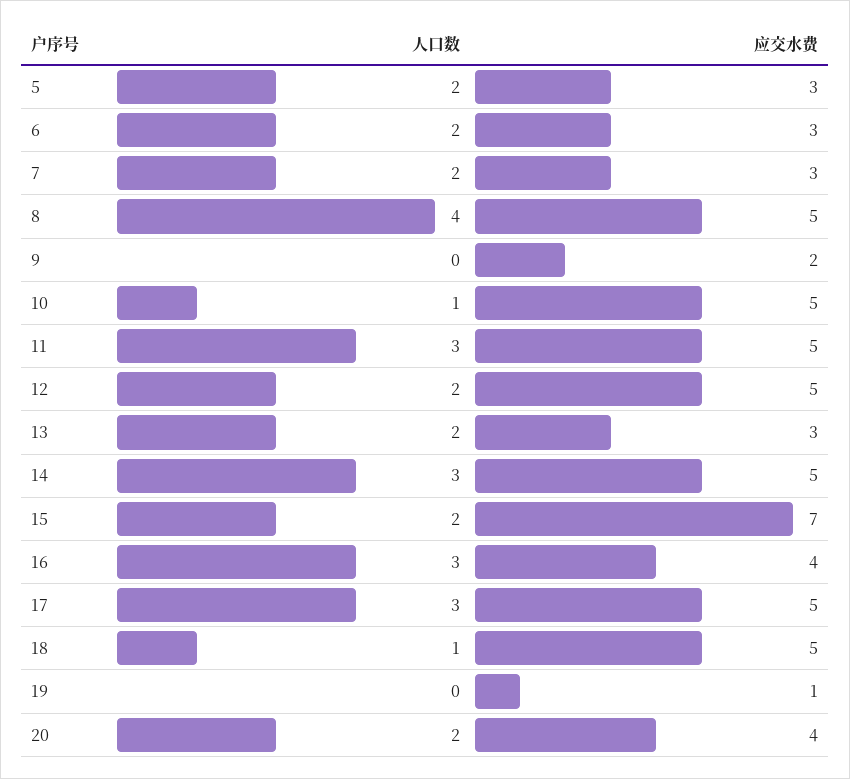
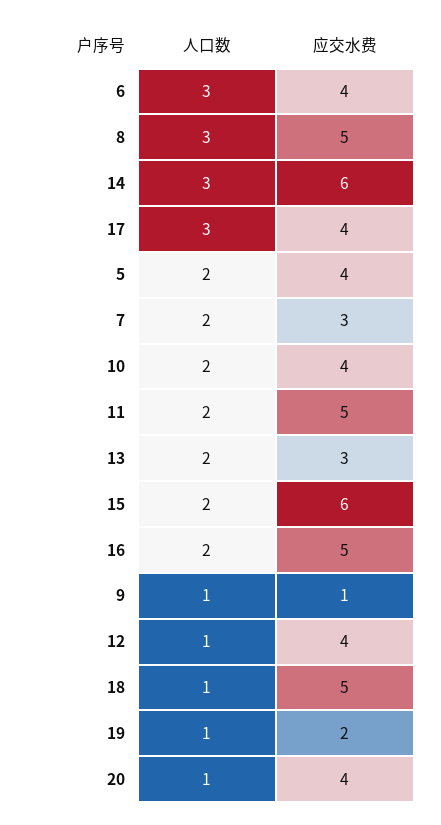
  {
    "人口数": {
      "5": 2,
-     "6": 2,
+     "6": 3,
      "7": 2,
-     "8": 4,
+     "8": 3,
-     "9": 0,
+     "9": 1,
-     "10": 1,
+     "10": 2,
-     "11": 3,
+     "11": 2,
-     "12": 2,
+     "12": 1,
      "13": 2,
      "14": 3,
      "15": 2,
-     "16": 3,
+     "16": 2,
      "17": 3,
      "18": 1,
-     "19": 0,
+     "19": 1,
-     "20": 2
+     "20": 1
    },
    "应交水费": {
-     "5": 3,
+     "5": 4,
-     "6": 3,
+     "6": 4,
      "7": 3,
      "8": 5,
-     "9": 2,
+     "9": 1,
-     "10": 5,
+     "10": 4,
      "11": 5,
-     "12": 5,
+     "12": 4,
      "13": 3,
-     "14": 5,
+     "14": 6,
-     "15": 7,
+     "15": 6,
-     "16": 4,
+     "16": 5,
-     "17": 5,
+     "17": 4,
      "18": 5,
-     "19": 1,
+     "19": 2,
      "20": 4
    }
  }

